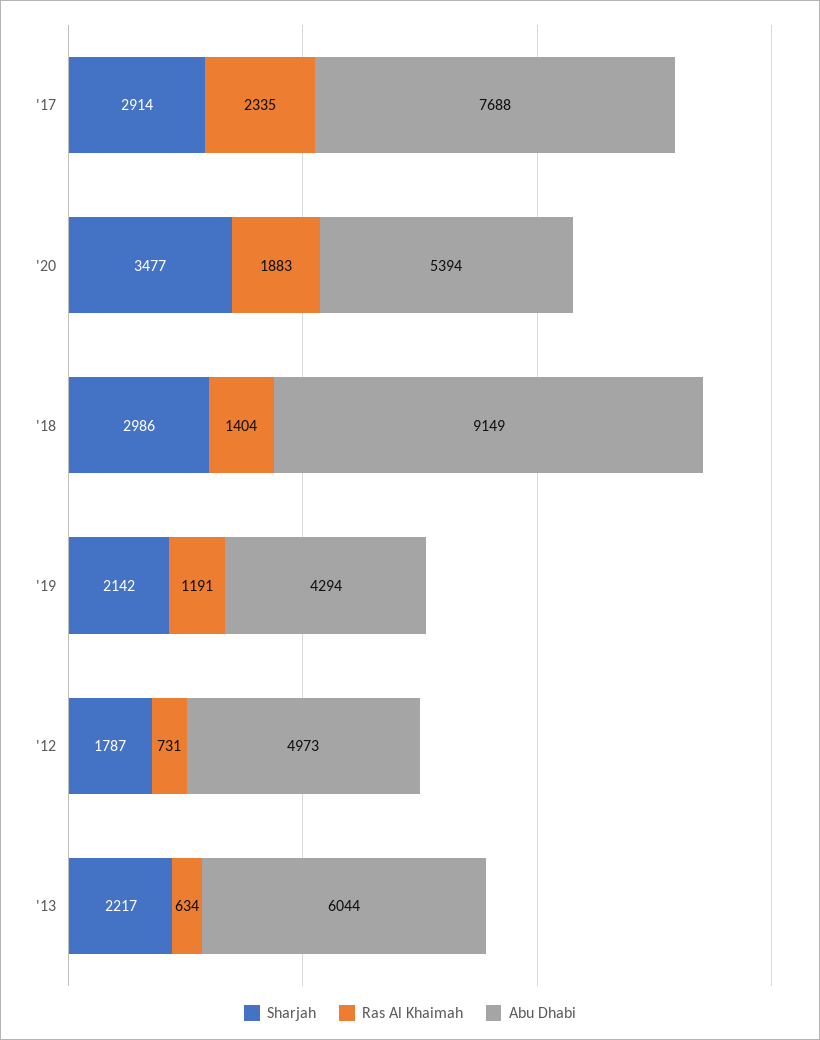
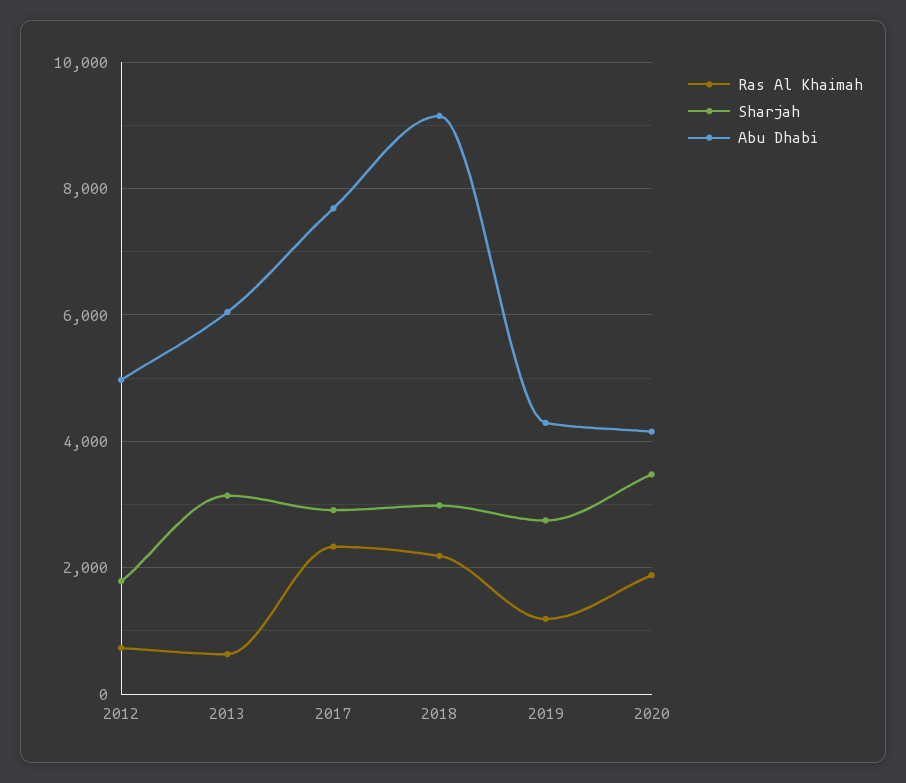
  {
    "Sharjah": {
      "'17": 2914,
      "'20": 3477,
      "'18": 2986,
-     "'19": 2142,
+     "'19": 2800,
      "'12": 1787,
-     "'13": 2217
+     "'13": 3200
    },
    "Ras Al Khaimah": {
      "'17": 2335,
      "'20": 1883,
-     "'18": 1404,
+     "'18": 2200,
      "'19": 1191,
      "'12": 731,
      "'13": 634
    },
    "Abu Dhabi": {
      "'17": 7688,
-     "'20": 5394,
+     "'20": 4200,
      "'18": 9149,
      "'19": 4294,
      "'12": 4973,
      "'13": 6044
    }
  }

